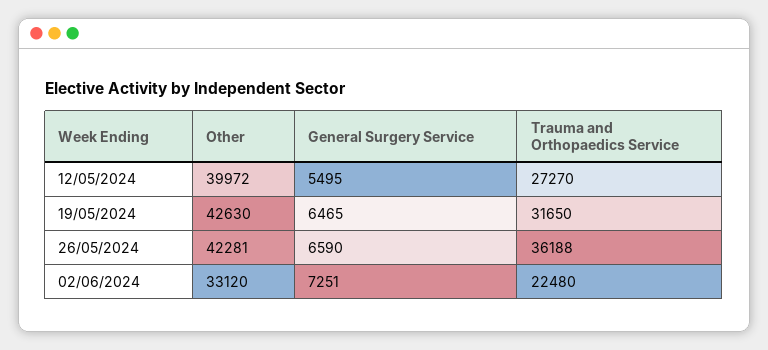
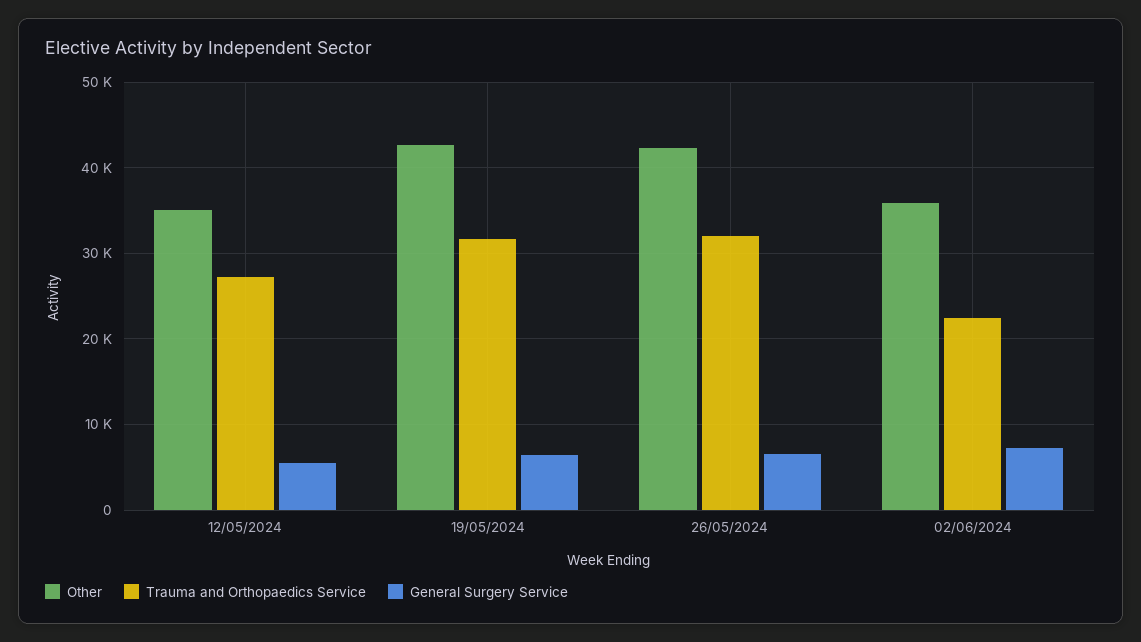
  {
    "Other": {
-     "12/05/2024": 39972,
+     "12/05/2024": 35000,
      "19/05/2024": 42630,
      "26/05/2024": 42281,
-     "02/06/2024": 33120
+     "02/06/2024": 36000
    },
    "General Surgery Service": {
      "12/05/2024": 5495,
      "19/05/2024": 6465,
      "26/05/2024": 6590,
      "02/06/2024": 7251
    },
    "Trauma and Orthopaedics Service": {
      "12/05/2024": 27270,
      "19/05/2024": 31650,
-     "26/05/2024": 36188,
+     "26/05/2024": 32000,
      "02/06/2024": 22480
    }
  }

